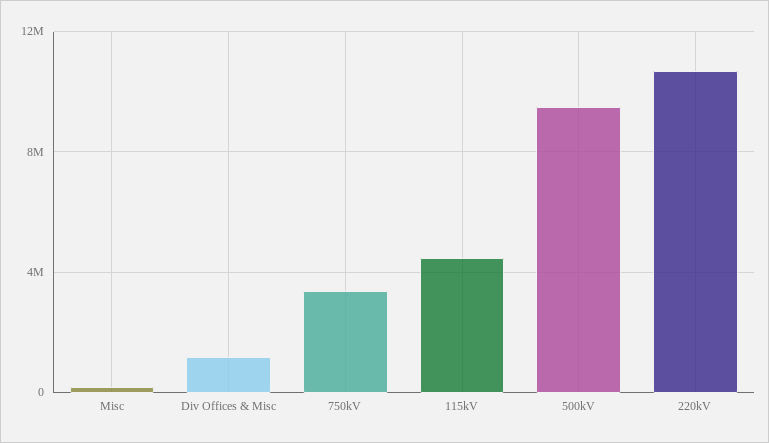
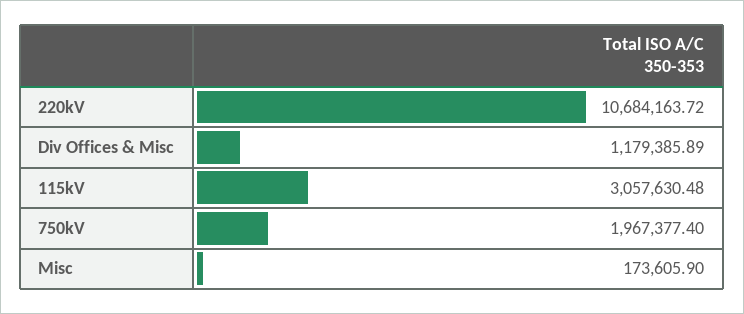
  {
    "Misc": 173605.9,
    "Div Offices & Misc": 1179385.89,
-   "750kV": 3500000,
+   "750kV": 1967377.4,
-   "115kV": 4500000,
+   "115kV": 3057630.48,
-   "500kV": 9500000,
    "220kV": 10684163.72
  }

